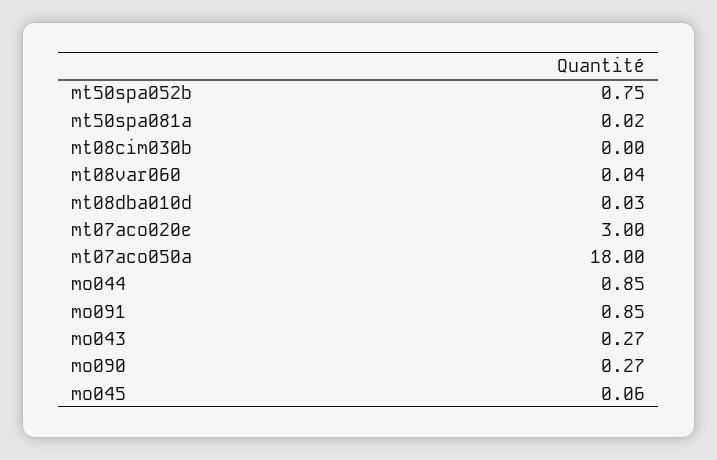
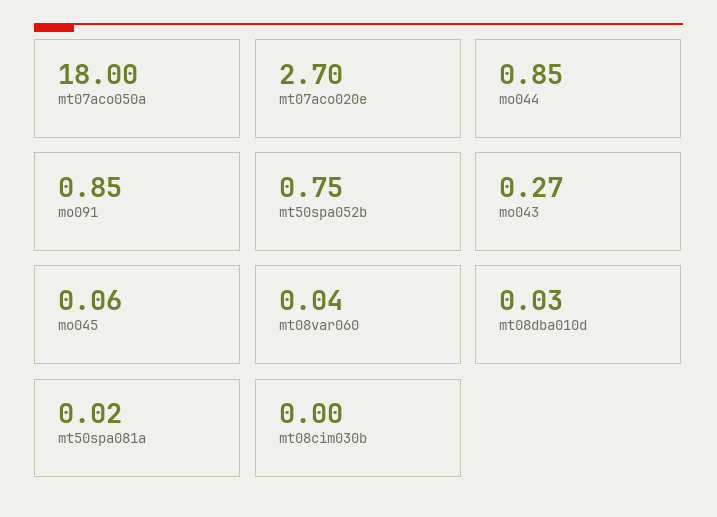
  {
    "mt50spa052b": 0.75,
    "mt50spa081a": 0.02,
    "mt08cim030b": 0,
    "mt08var060": 0.04,
    "mt08dba010d": 0.03,
-   "mt07aco020e": 3,
+   "mt07aco020e": 2.7,
    "mt07aco050a": 18,
    "mo044": 0.85,
    "mo091": 0.85,
    "mo043": 0.27,
-   "mo090": 0.27,
    "mo045": 0.06
  }

